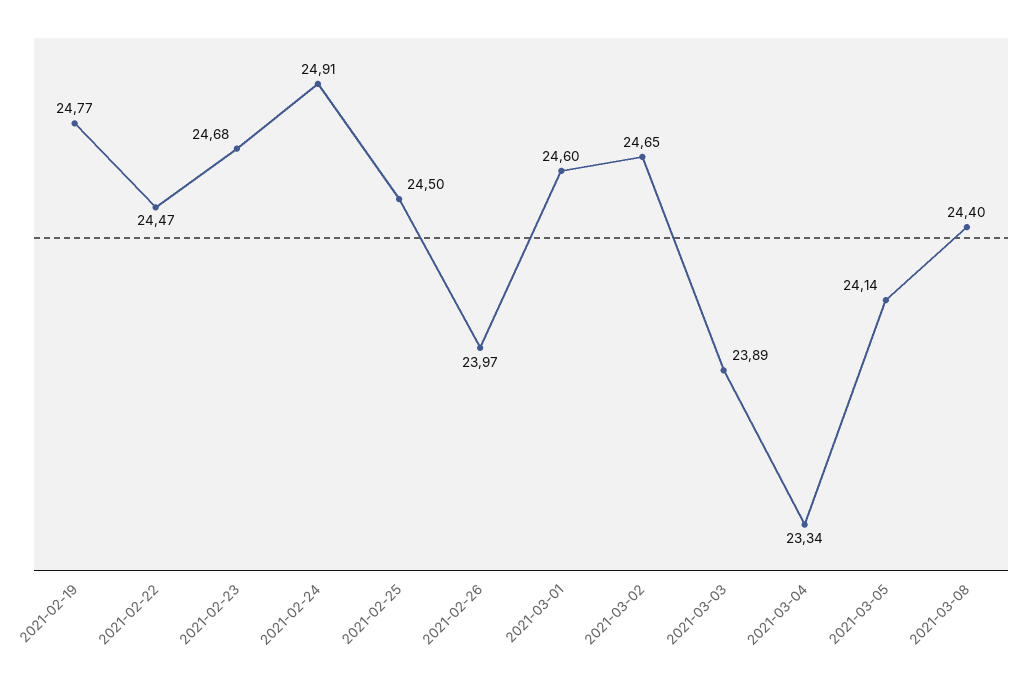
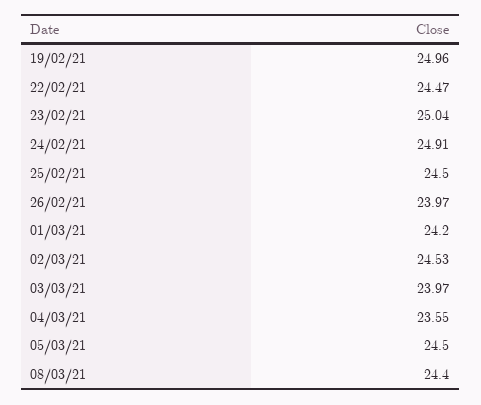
  {
-   "2021-02-19": 24.77,
+   "2021-02-19": 24.96,
    "2021-02-22": 24.47,
-   "2021-02-23": 24.68,
+   "2021-02-23": 25.04,
    "2021-02-24": 24.91,
    "2021-02-25": 24.5,
    "2021-02-26": 23.97,
-   "2021-03-01": 24.6,
+   "2021-03-01": 24.2,
-   "2021-03-02": 24.65,
+   "2021-03-02": 24.53,
-   "2021-03-03": 23.89,
+   "2021-03-03": 23.97,
-   "2021-03-04": 23.34,
+   "2021-03-04": 23.55,
-   "2021-03-05": 24.14,
+   "2021-03-05": 24.5,
    "2021-03-08": 24.4
  }

